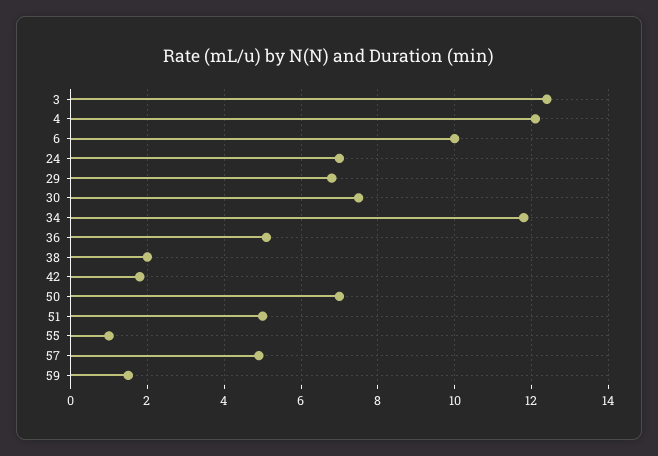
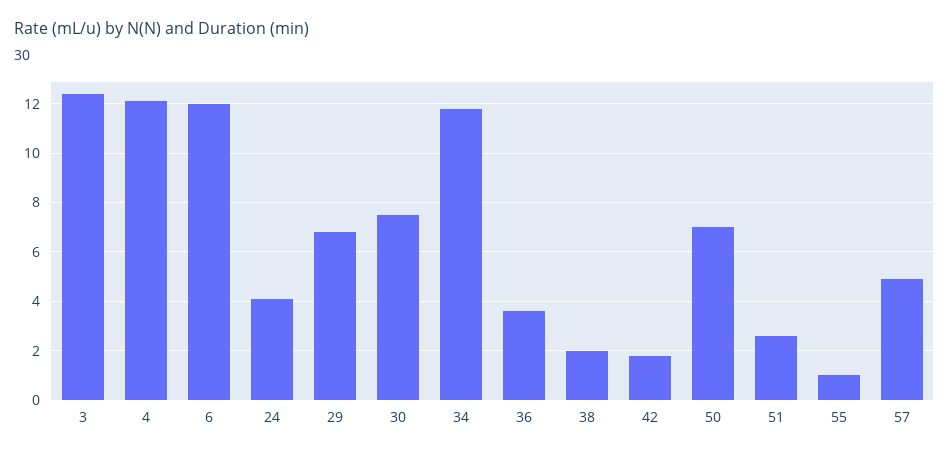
  {
    "3": 12.5,
    "4": 12,
-   "6": 10,
+   "6": 12,
-   "24": 7,
+   "24": 4,
    "29": 7,
    "30": 7.5,
    "34": 12,
-   "36": 5,
+   "36": 3.5,
    "38": 2,
    "42": 2,
    "50": 7,
-   "51": 5,
+   "51": 2.5,
    "55": 1,
-   "57": 5,
+   "57": 5
-   "59": 1.5
  }

